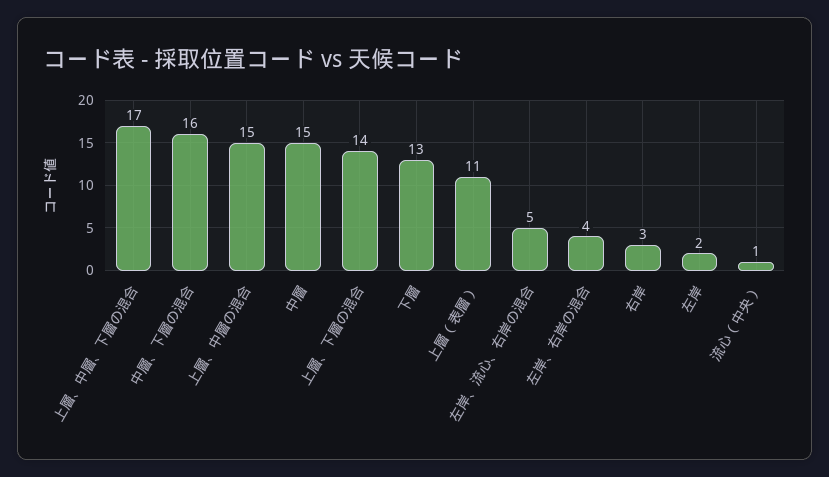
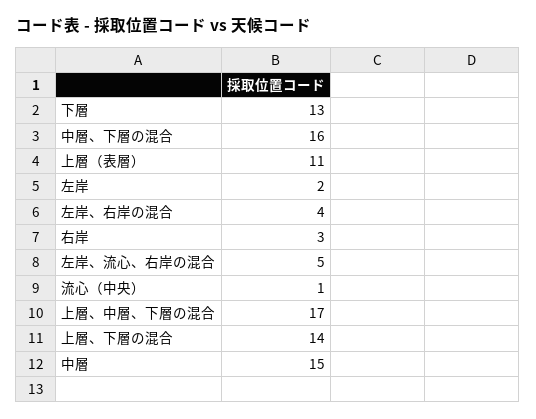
  {
    "上層、中層、下層の混合": 17,
    "中層、下層の混合": 16,
-   "上層、中層の混合": 15,
    "中層": 15,
    "上層、下層の混合": 14,
    "下層": 13,
    "上層（表層）": 11,
    "左岸、流心、右岸の混合": 5,
    "左岸、右岸の混合": 4,
    "右岸": 3,
    "左岸": 2,
    "流心（中央）": 1
  }

